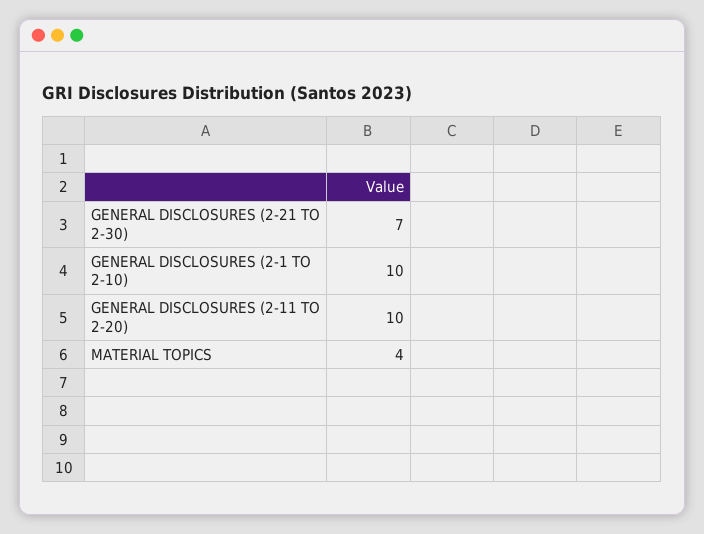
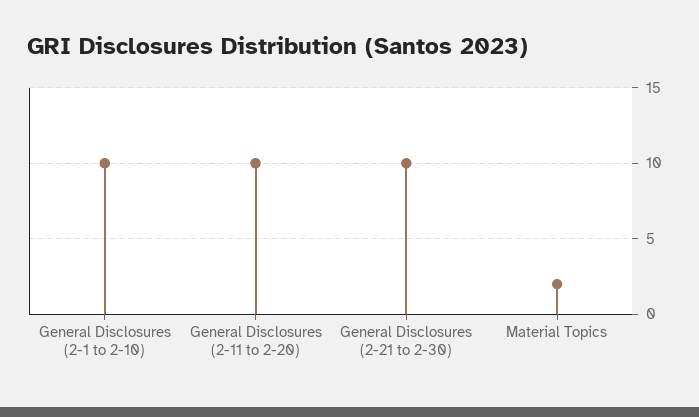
  {
-   "GENERAL DISCLOSURES (2-21 TO 2-30)": 7,
+   "GENERAL DISCLOSURES (2-21 TO 2-30)": 10,
    "GENERAL DISCLOSURES (2-1 TO 2-10)": 10,
    "GENERAL DISCLOSURES (2-11 TO 2-20)": 10,
-   "MATERIAL TOPICS": 4
+   "MATERIAL TOPICS": 2
  }

